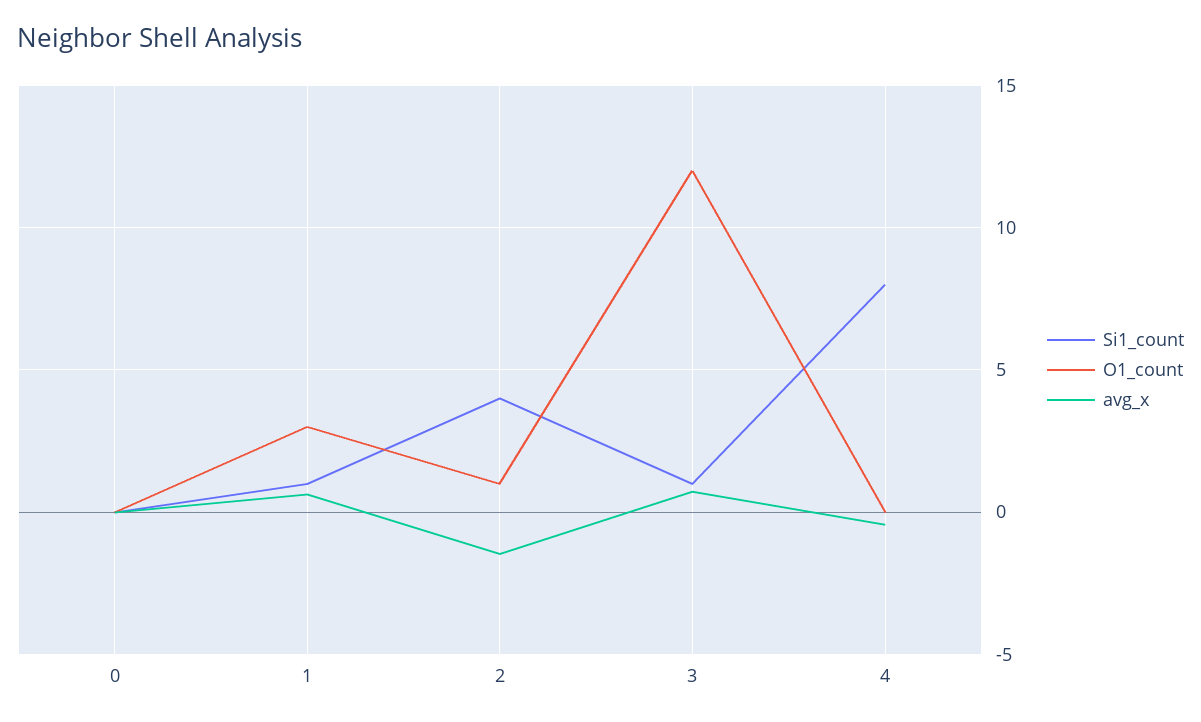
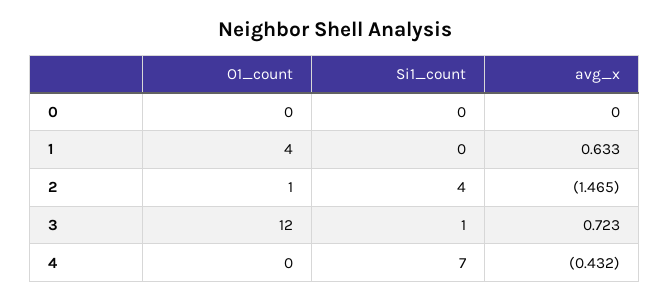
  {
    "Si1_count": {
      "0": 0,
-     "1": 1,
+     "1": 0,
      "2": 4,
      "3": 1,
-     "4": 8
+     "4": 7
    },
    "O1_count": {
      "0": 0,
-     "1": 3,
+     "1": 4,
      "2": 1,
      "3": 12,
      "4": 0
    },
    "avg_x": {
      "0": 0,
      "1": 0.633,
      "2": -1.465,
      "3": 0.723,
      "4": -0.432
    }
  }

